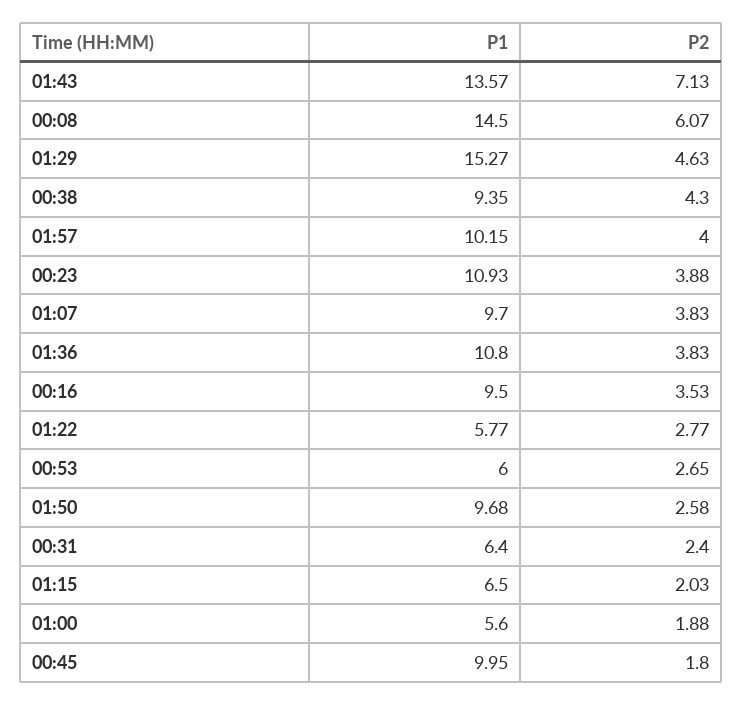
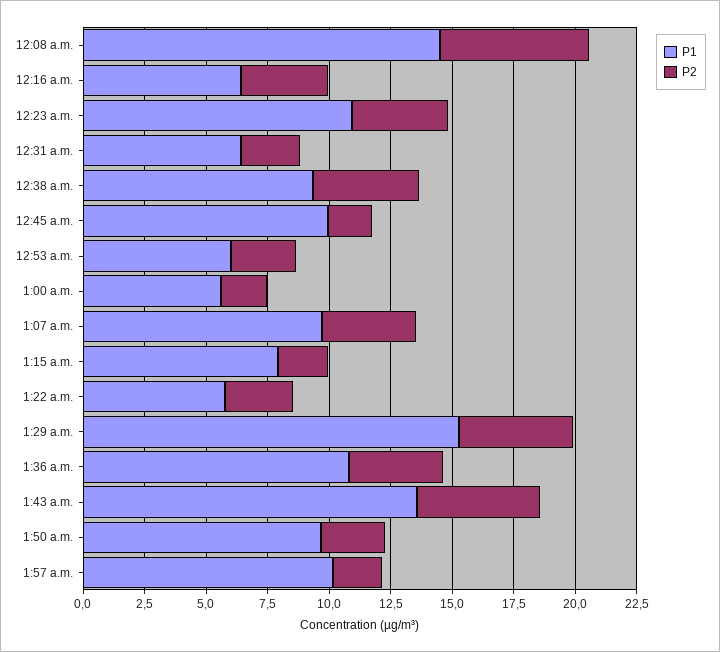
  {
    "P1": {
      "01:43": 13.57,
      "00:08": 14.5,
      "01:29": 15.27,
      "00:38": 9.35,
      "01:57": 10.15,
      "00:23": 10.93,
      "01:07": 9.7,
      "01:36": 10.8,
-     "00:16": 9.5,
+     "00:16": 6.5,
      "01:22": 5.77,
      "00:53": 6,
      "01:50": 9.68,
      "00:31": 6.4,
-     "01:15": 6.5,
+     "01:15": 8,
      "01:00": 5.6,
      "00:45": 9.95
    },
    "P2": {
-     "01:43": 7.13,
+     "01:43": 5,
      "00:08": 6.07,
      "01:29": 4.63,
      "00:38": 4.3,
-     "01:57": 4,
+     "01:57": 2,
      "00:23": 3.88,
      "01:07": 3.83,
      "01:36": 3.83,
      "00:16": 3.53,
      "01:22": 2.77,
      "00:53": 2.65,
      "01:50": 2.58,
      "00:31": 2.4,
      "01:15": 2.03,
      "01:00": 1.88,
      "00:45": 1.8
    }
  }

